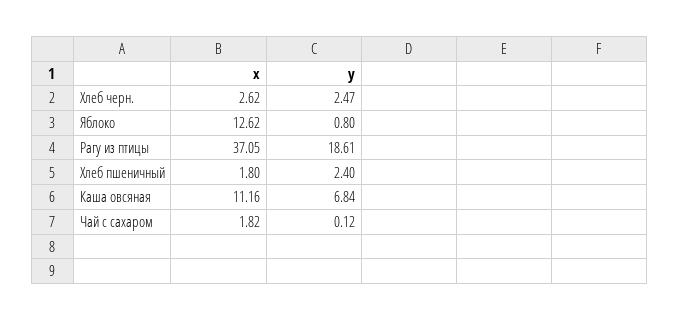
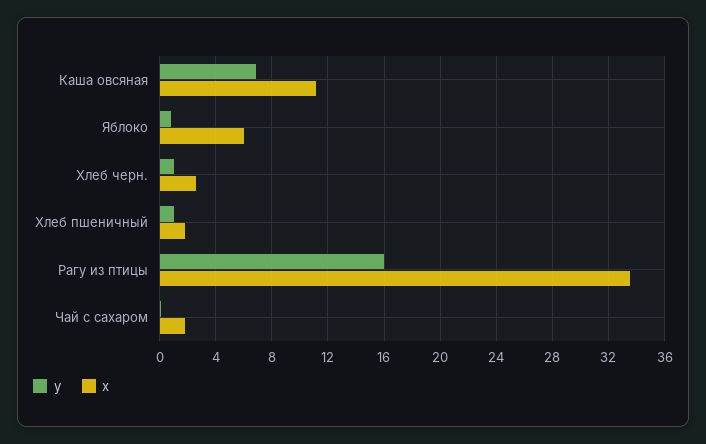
  {
    "x": {
      "Хлеб черн.": 2.62,
-     "Яблоко": 12.62,
+     "Яблоко": 6,
-     "Рагу из птицы": 37.05,
+     "Рагу из птицы": 33.5,
      "Хлеб пшеничный": 1.8,
      "Каша овсяная": 11.16,
      "Чай с сахаром": 1.82
    },
    "y": {
-     "Хлеб черн.": 2.47,
+     "Хлеб черн.": 1,
      "Яблоко": 0.8,
-     "Рагу из птицы": 18.61,
+     "Рагу из птицы": 16,
-     "Хлеб пшеничный": 2.4,
+     "Хлеб пшеничный": 1,
      "Каша овсяная": 6.84,
      "Чай с сахаром": 0.12
    }
  }

